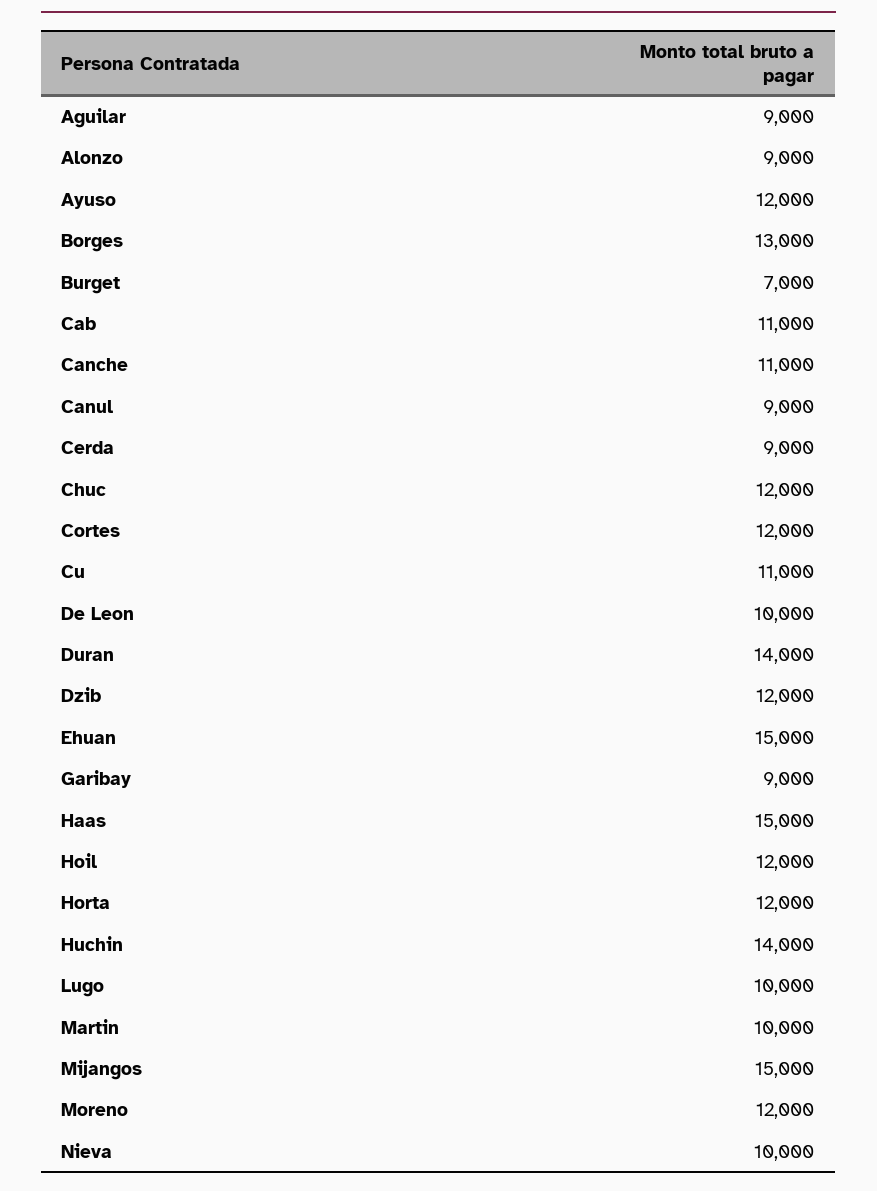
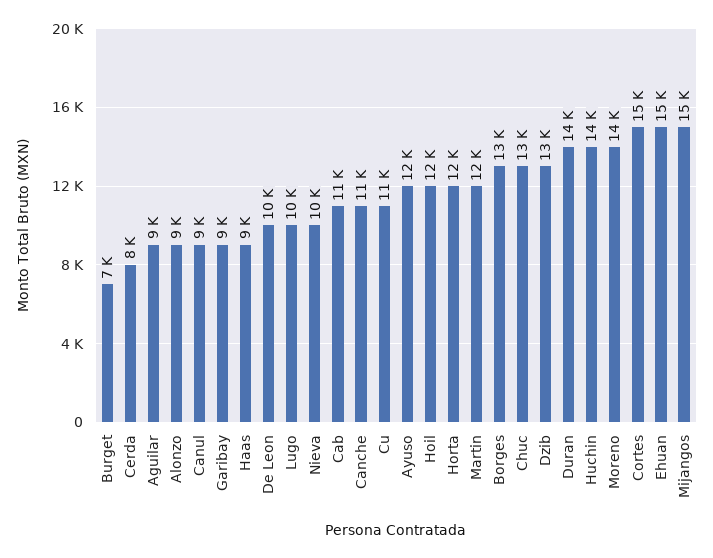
  {
    "Aguilar": 9000,
    "Alonzo": 9000,
    "Ayuso": 12000,
    "Borges": 13000,
    "Burget": 7000,
    "Cab": 11000,
    "Canche": 11000,
    "Canul": 9000,
-   "Cerda": 9000,
+   "Cerda": 8000,
-   "Chuc": 12000,
+   "Chuc": 13000,
-   "Cortes": 12000,
+   "Cortes": 15000,
    "Cu": 11000,
    "De Leon": 10000,
    "Duran": 14000,
-   "Dzib": 12000,
+   "Dzib": 13000,
    "Ehuan": 15000,
    "Garibay": 9000,
-   "Haas": 15000,
+   "Haas": 9000,
    "Hoil": 12000,
    "Horta": 12000,
    "Huchin": 14000,
    "Lugo": 10000,
-   "Martin": 10000,
+   "Martin": 12000,
    "Mijangos": 15000,
-   "Moreno": 12000,
+   "Moreno": 14000,
    "Nieva": 10000
  }

